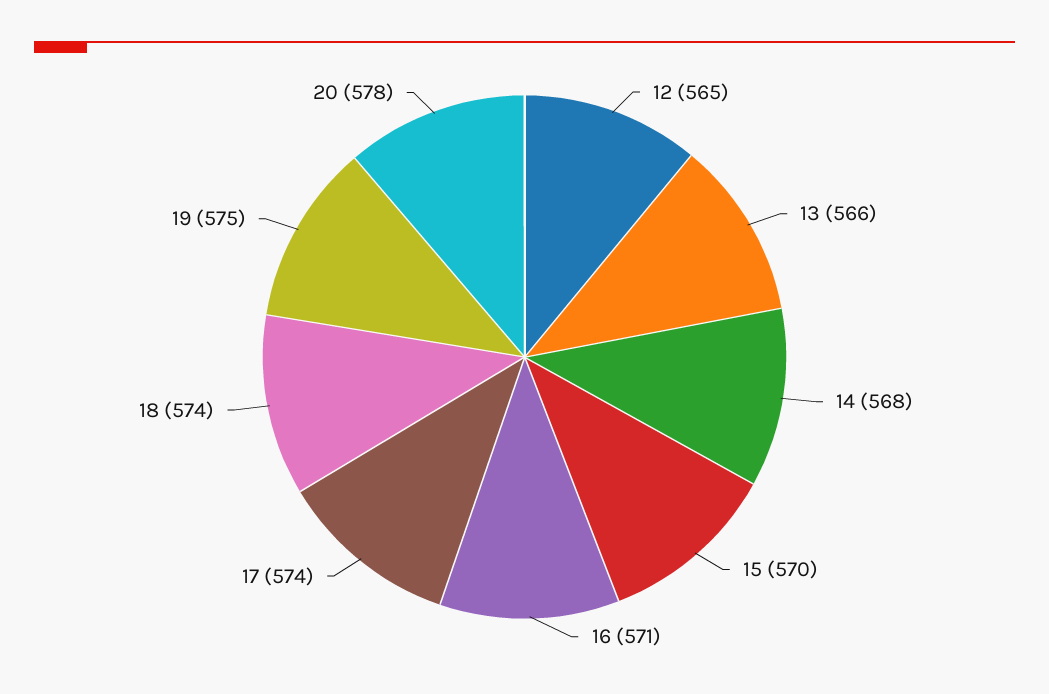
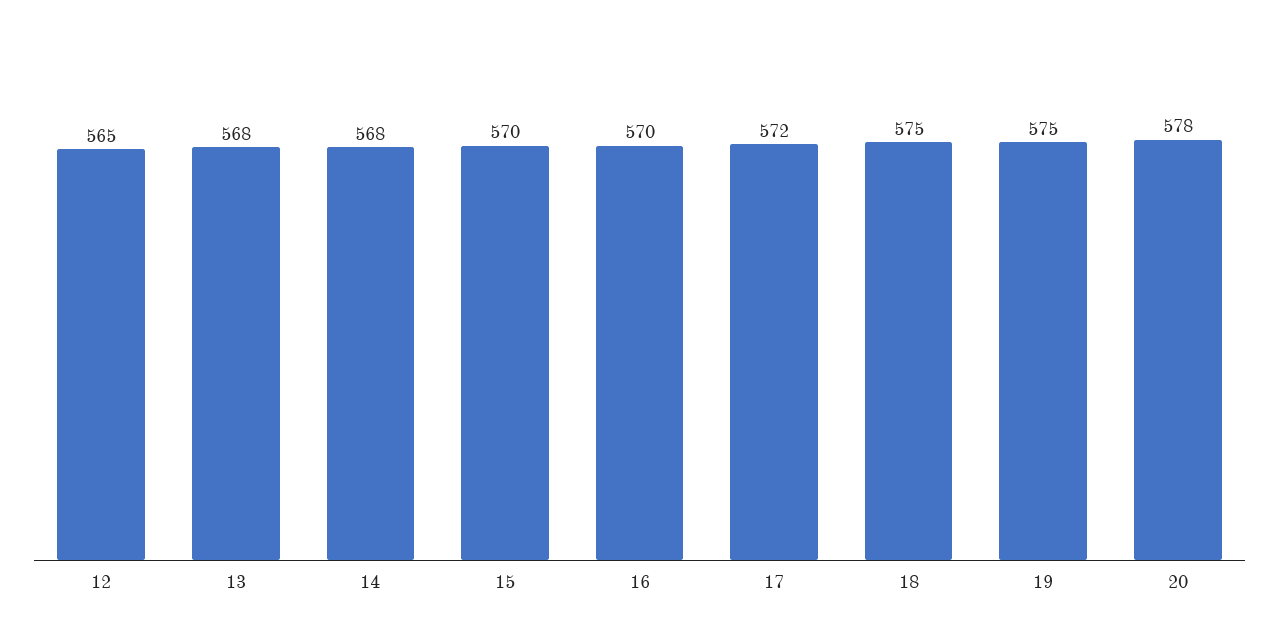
  {
    "12": 565,
-   "13": 566,
+   "13": 568,
    "14": 568,
    "15": 570,
-   "16": 571,
+   "16": 570,
-   "17": 574,
+   "17": 572,
-   "18": 574,
+   "18": 575,
    "19": 575,
    "20": 578
  }

